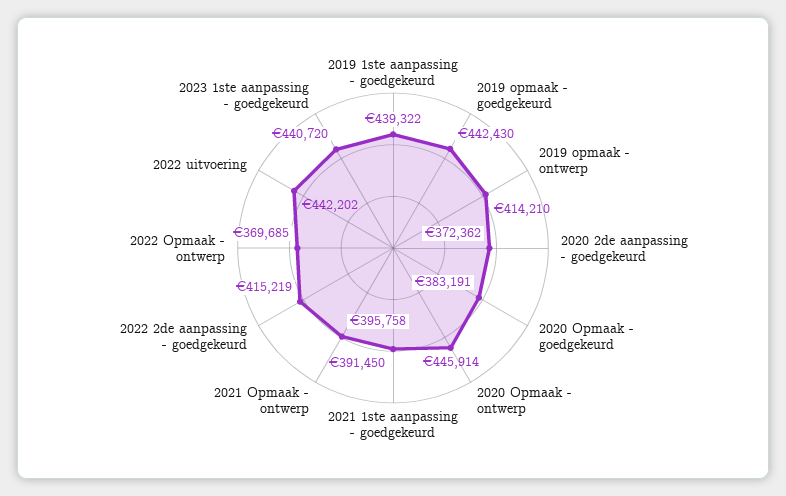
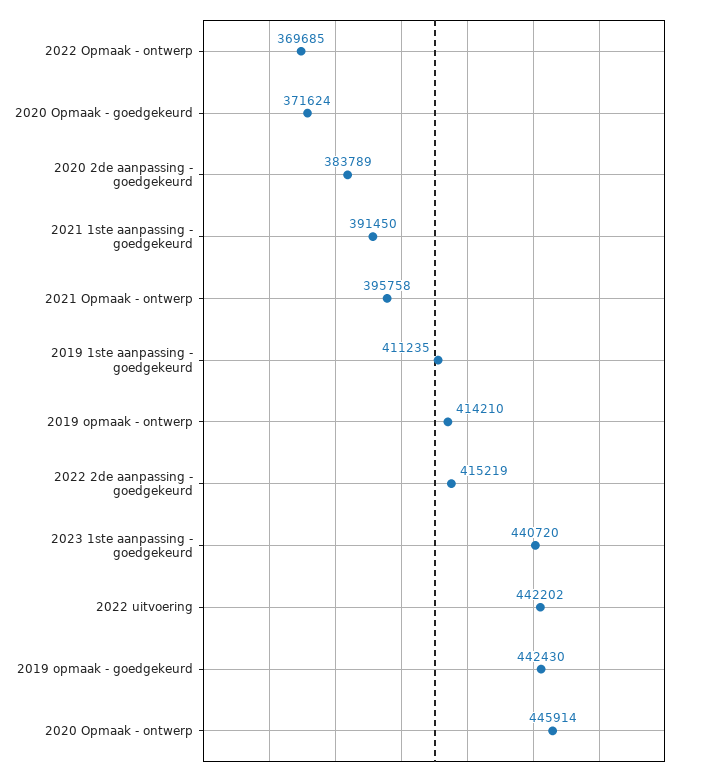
  {
-   "2019 1ste aanpassing - goedgekeurd": 439322,
+   "2019 1ste aanpassing - goedgekeurd": 411235,
    "2019 opmaak - goedgekeurd": 442430,
    "2019 opmaak - ontwerp": 414210,
-   "2020 2de aanpassing - goedgekeurd": 372362,
+   "2020 2de aanpassing - goedgekeurd": 383789,
-   "2020 Opmaak - goedgekeurd": 383191,
+   "2020 Opmaak - goedgekeurd": 371624,
    "2020 Opmaak - ontwerp": 445914,
    "2021 1ste aanpassing - goedgekeurd": 391450,
    "2021 Opmaak - ontwerp": 395758,
    "2022 2de aanpassing - goedgekeurd": 415219,
    "2022 Opmaak - ontwerp": 369685,
    "2022 uitvoering": 442202,
    "2023 1ste aanpassing - goedgekeurd": 440720
  }

